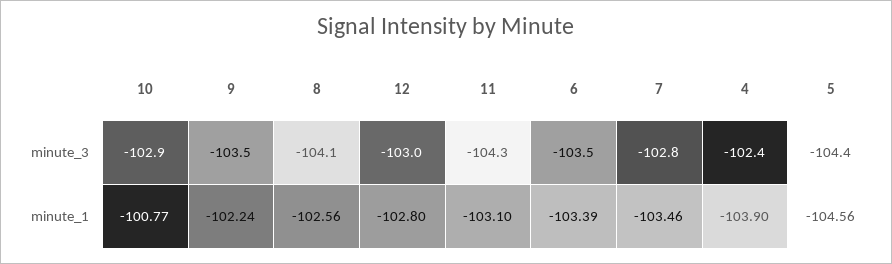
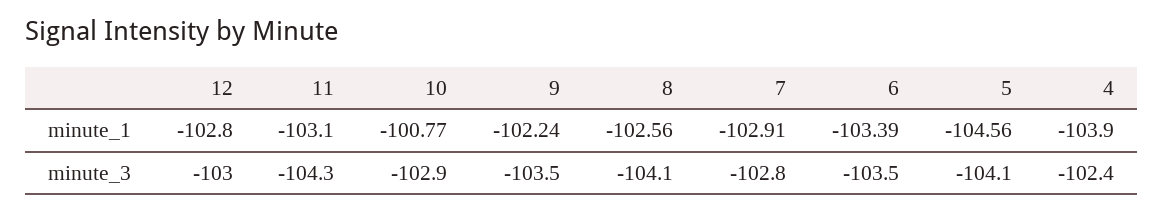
  {
    "10": {
      "minute_3": -102.9,
      "minute_1": -100.77
    },
    "9": {
      "minute_3": -103.5,
      "minute_1": -102.24
    },
    "8": {
      "minute_3": -104.1,
      "minute_1": -102.56
    },
    "12": {
      "minute_3": -103,
      "minute_1": -102.8
    },
    "11": {
      "minute_3": -104.3,
      "minute_1": -103.1
    },
    "6": {
      "minute_3": -103.5,
      "minute_1": -103.39
    },
    "7": {
      "minute_3": -102.8,
-     "minute_1": -103.46
+     "minute_1": -102.91
    },
    "4": {
      "minute_3": -102.4,
      "minute_1": -103.9
    },
    "5": {
-     "minute_3": -104.4,
+     "minute_3": -104.1,
      "minute_1": -104.56
    }
  }

